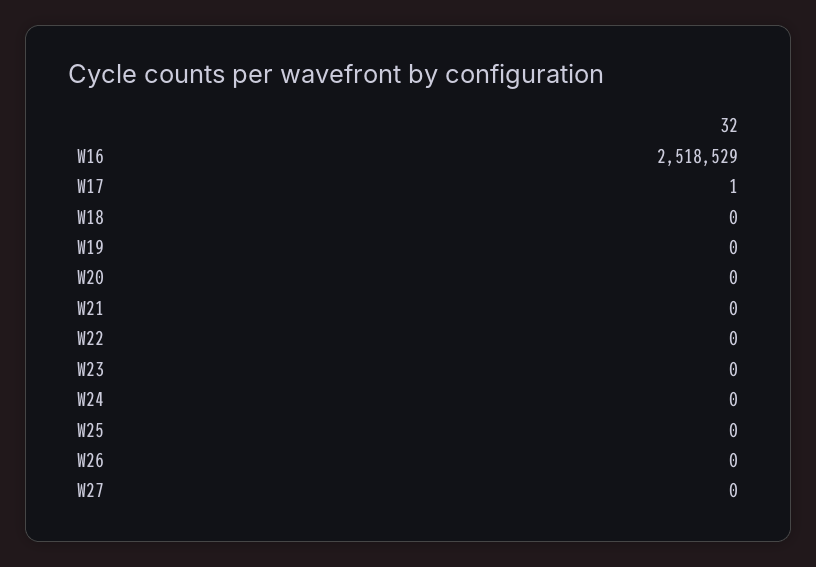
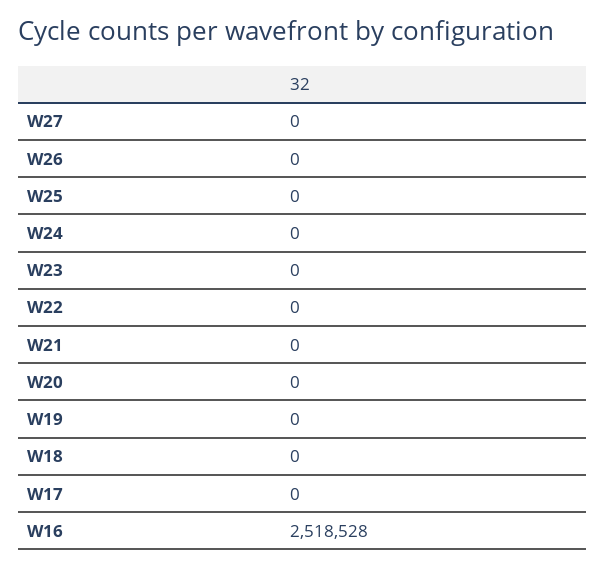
  {
-   "W16": 2518529,
+   "W16": 2518528,
-   "W17": 1,
+   "W17": 0,
    "W18": 0,
    "W19": 0,
    "W20": 0,
    "W21": 0,
    "W22": 0,
    "W23": 0,
    "W24": 0,
    "W25": 0,
    "W26": 0,
    "W27": 0
  }

